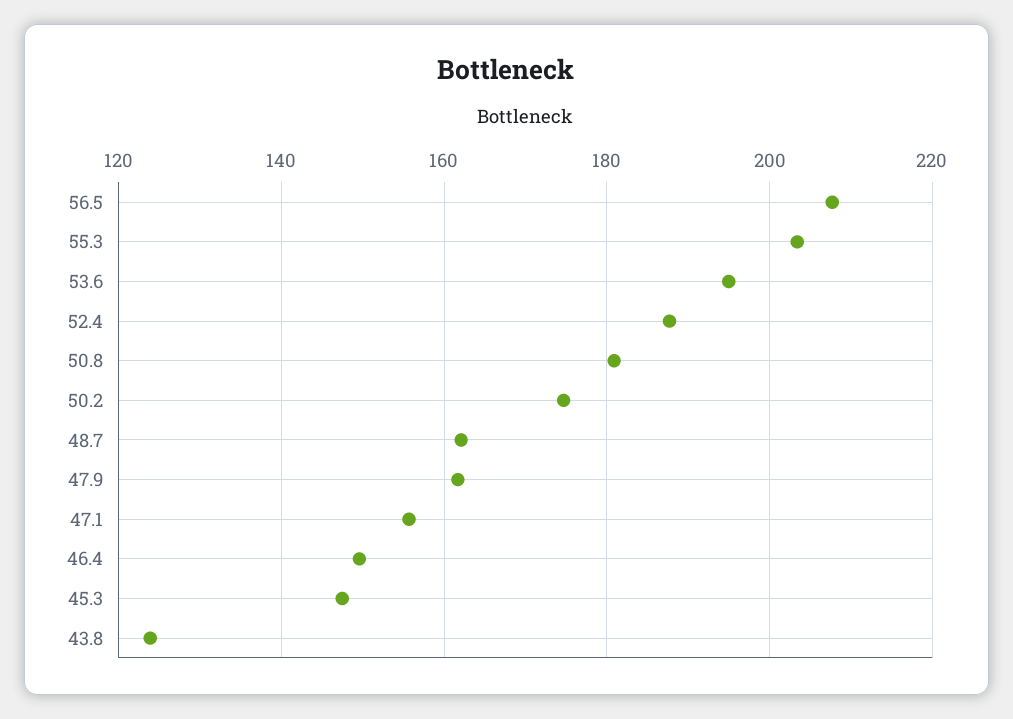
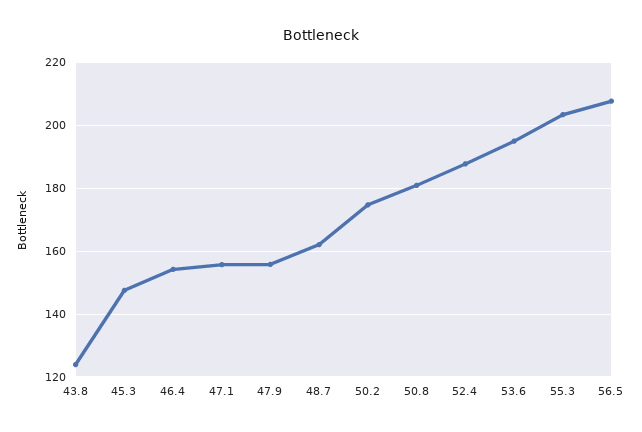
  {
    "56.5": 208,
    "55.3": 204,
    "53.6": 196,
    "52.4": 188,
    "50.8": 180,
    "50.2": 174,
    "48.7": 162,
-   "47.9": 162,
+   "47.9": 156,
    "47.1": 156,
-   "46.4": 150,
+   "46.4": 154,
    "45.3": 148,
    "43.8": 124
  }

